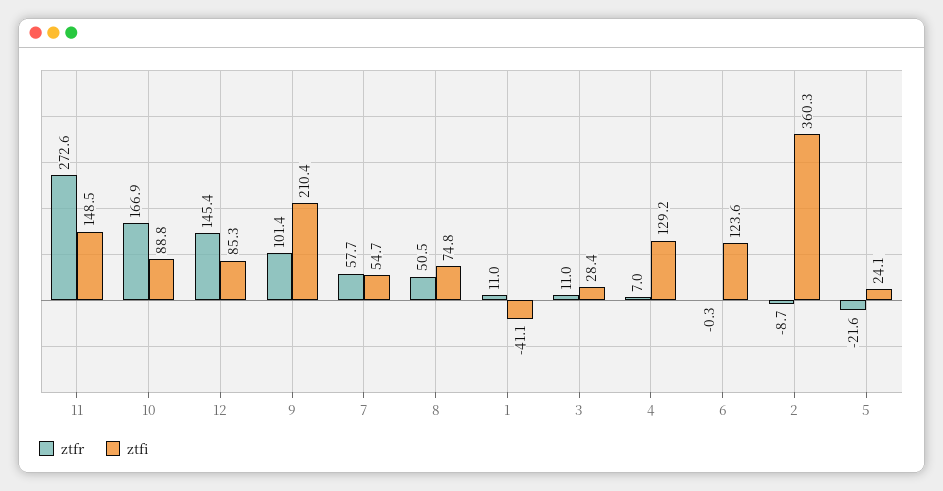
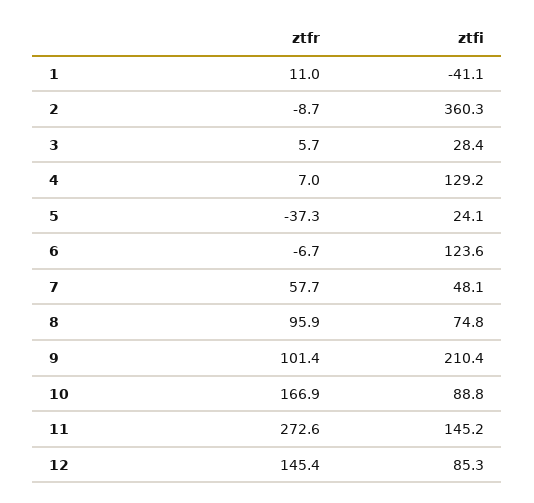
  {
    "ztfr": {
      "11": 272.6,
      "10": 166.9,
      "12": 145.4,
      "9": 101.4,
      "7": 57.7,
-     "8": 50.5,
+     "8": 95.9,
      "1": 11,
-     "3": 11,
+     "3": 5.7,
      "4": 7,
-     "6": -0.3,
+     "6": -6.7,
      "2": -8.7,
-     "5": -21.6
+     "5": -37.3
    },
    "ztfi": {
-     "11": 148.5,
+     "11": 145.2,
      "10": 88.8,
      "12": 85.3,
      "9": 210.4,
-     "7": 54.7,
+     "7": 48.1,
      "8": 74.8,
      "1": -41.1,
      "3": 28.4,
      "4": 129.2,
      "6": 123.6,
      "2": 360.3,
      "5": 24.1
    }
  }

